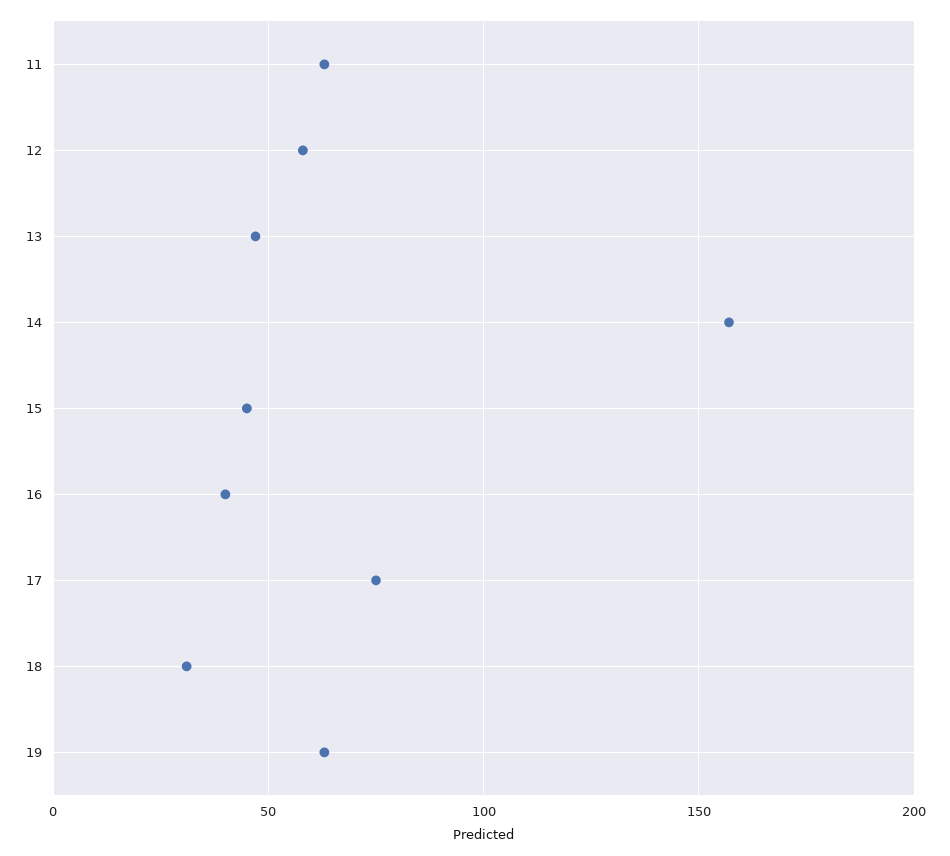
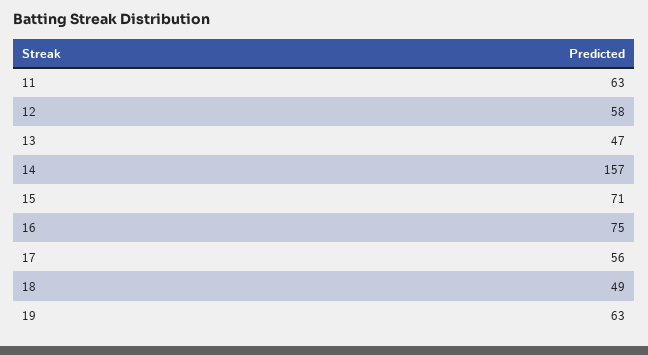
  {
    "11": 63,
    "12": 58,
    "13": 47,
    "14": 157,
-   "15": 45,
+   "15": 71,
-   "16": 40,
+   "16": 75,
-   "17": 75,
+   "17": 56,
-   "18": 30,
+   "18": 49,
    "19": 63
  }

